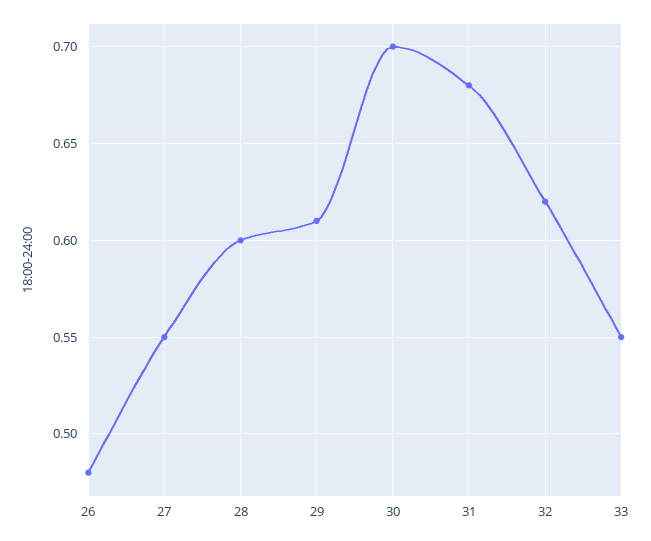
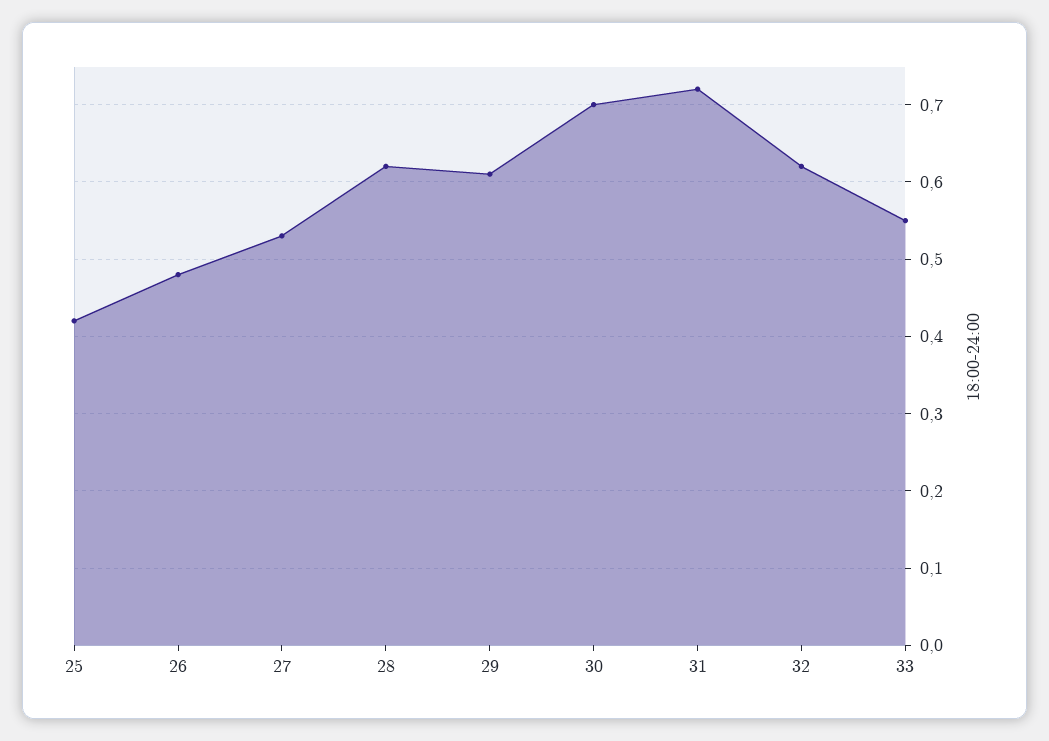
  {
    "26": 0.48,
-   "27": 0.55,
+   "27": 0.53,
-   "28": 0.6,
+   "28": 0.62,
    "29": 0.61,
    "30": 0.7,
-   "31": 0.68,
+   "31": 0.72,
    "32": 0.62,
-   "33": 0.55
+   "33": 0.55,
+   "25": 0.42
  }

